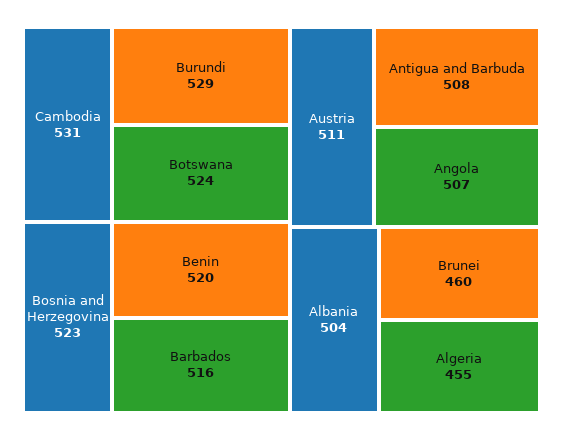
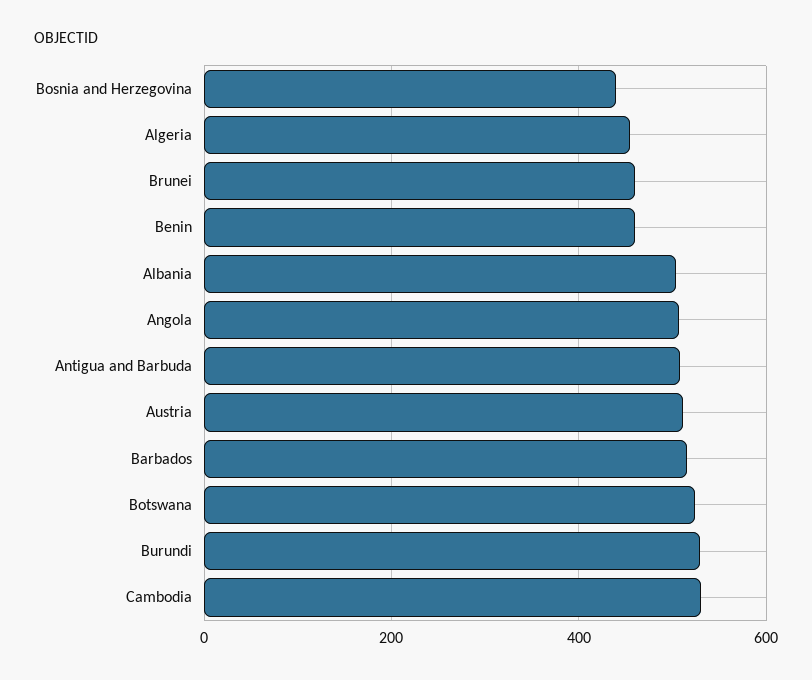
  {
    "Cambodia": 531,
    "Burundi": 529,
    "Botswana": 524,
-   "Bosnia and Herzegovina": 523,
+   "Bosnia and Herzegovina": 440,
-   "Benin": 520,
+   "Benin": 460,
    "Barbados": 516,
    "Austria": 511,
    "Antigua and Barbuda": 508,
    "Angola": 507,
    "Albania": 504,
    "Brunei": 460,
    "Algeria": 455
  }

